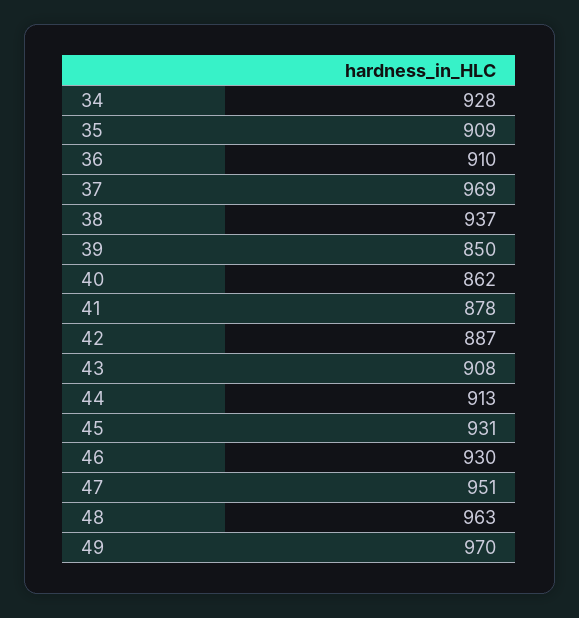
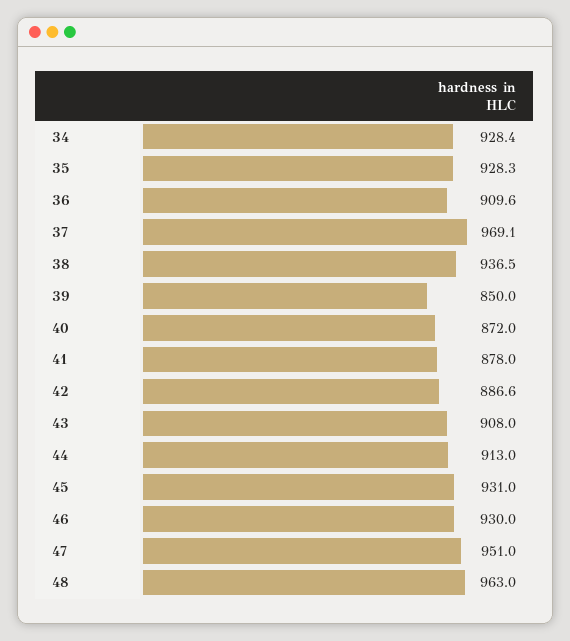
  {
    "34": 928.4,
-   "35": 909,
+   "35": 928.3,
    "36": 909.6,
    "37": 969.1,
    "38": 936.5,
    "39": 850,
-   "40": 862,
+   "40": 872,
    "41": 878,
    "42": 886.6,
    "43": 908,
    "44": 913,
    "45": 931,
    "46": 930,
    "47": 951,
-   "48": 963,
+   "48": 963
-   "49": 970
  }

